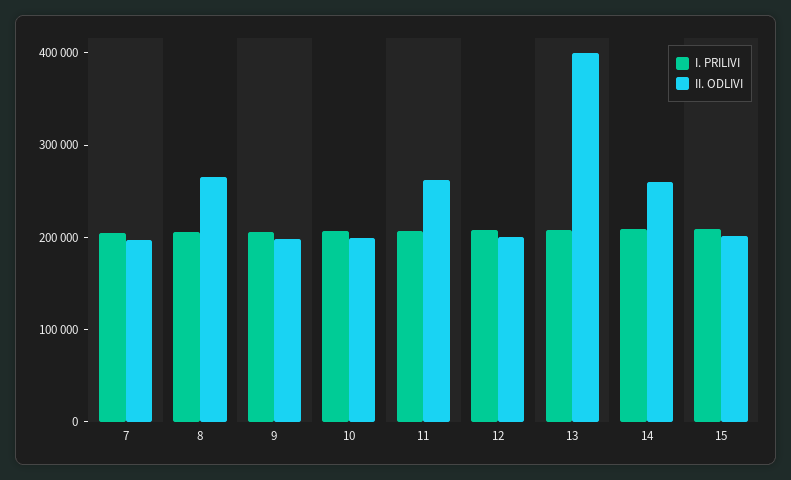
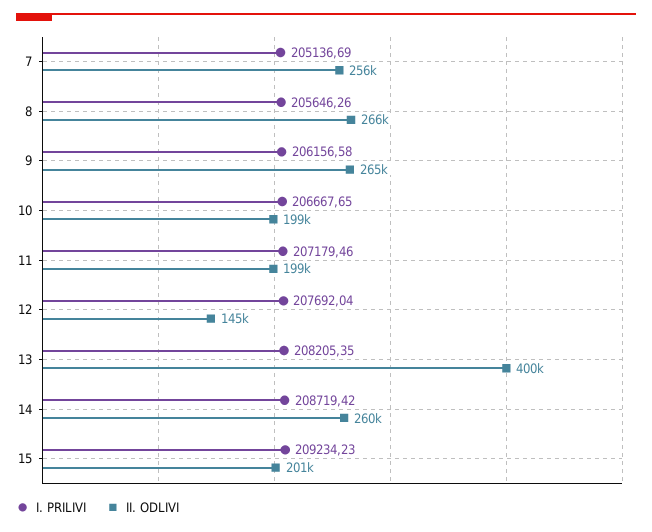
  {
    "I. PRILIVI": {
      "7": 205136.69,
      "8": 205646.26,
      "9": 206156.58,
      "10": 206667.65,
      "11": 207179.46,
      "12": 207692.04,
      "13": 208205.35,
      "14": 208719.42,
      "15": 209234.23
    },
    "II. ODLIVI": {
-     "7": 200000,
+     "7": 256000,
      "8": 266000,
-     "9": 200000,
+     "9": 265000,
      "10": 199000,
-     "11": 260000,
+     "11": 199000,
-     "12": 200000,
+     "12": 145000,
      "13": 400000,
      "14": 260000,
      "15": 201000
    }
  }

